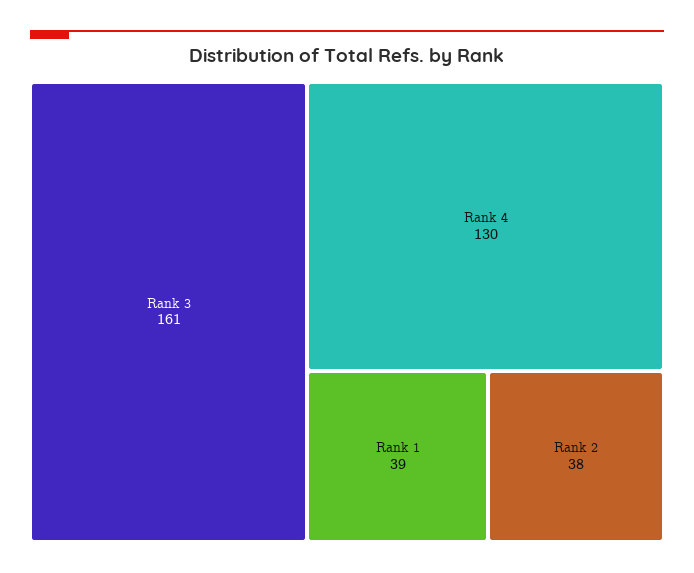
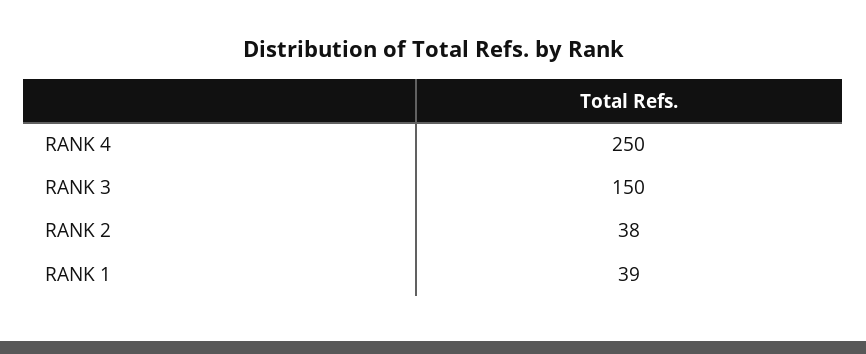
  {
-   "Rank 3": 161,
+   "Rank 3": 150,
-   "Rank 4": 130,
+   "Rank 4": 250,
    "Rank 1": 39,
    "Rank 2": 38
  }

